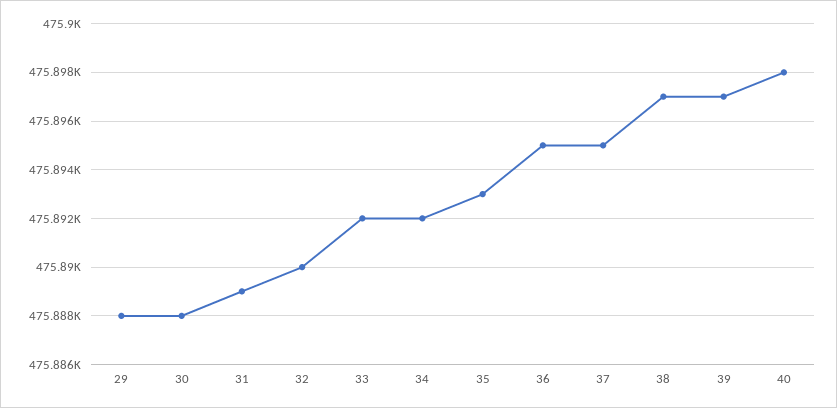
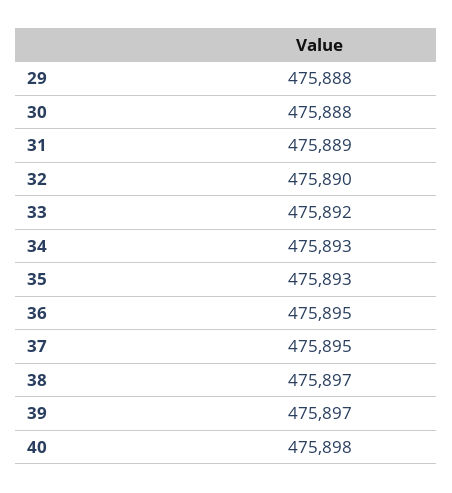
  {
    "29": 475888,
    "30": 475888,
    "31": 475889,
    "32": 475890,
    "33": 475892,
-   "34": 475892,
+   "34": 475893,
    "35": 475893,
    "36": 475895,
    "37": 475895,
    "38": 475897,
    "39": 475897,
    "40": 475898
  }

